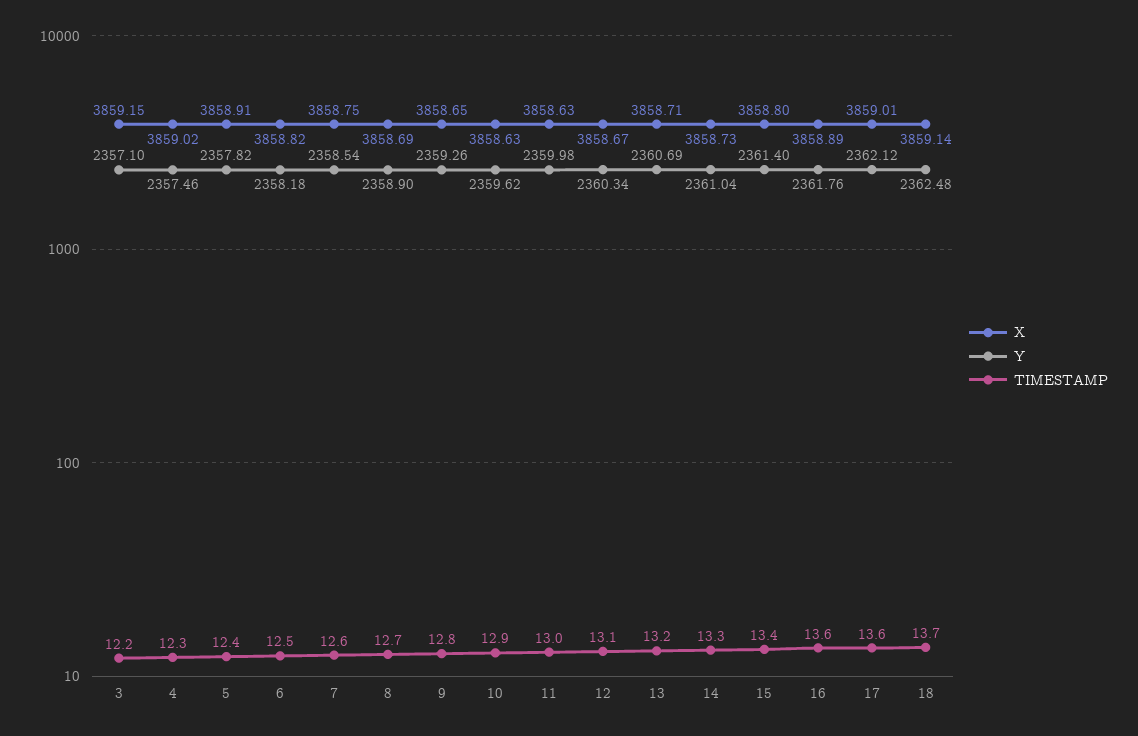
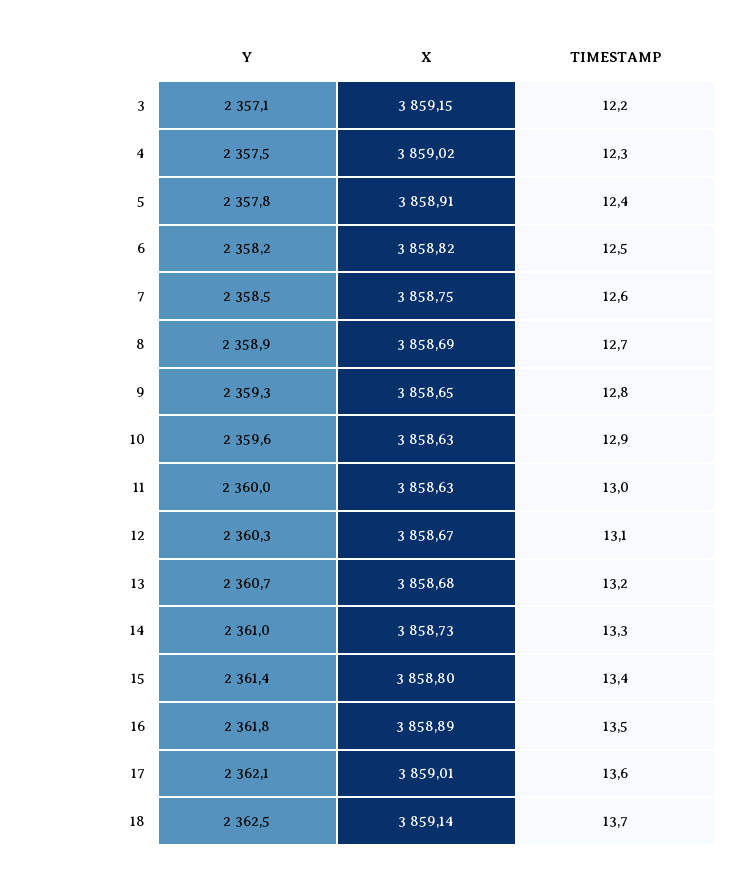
  {
    "X": {
      "3": 3859.15,
      "4": 3859.02,
      "5": 3858.91,
      "6": 3858.82,
      "7": 3858.75,
      "8": 3858.69,
      "9": 3858.65,
      "10": 3858.63,
      "11": 3858.63,
      "12": 3858.67,
-     "13": 3858.71,
+     "13": 3858.68,
      "14": 3858.73,
      "15": 3858.8,
      "16": 3858.89,
      "17": 3859.01,
      "18": 3859.14
    },
    "Y": {
      "3": 2357.1,
      "4": 2357.46,
      "5": 2357.82,
      "6": 2358.18,
      "7": 2358.54,
      "8": 2358.9,
      "9": 2359.26,
      "10": 2359.62,
      "11": 2359.98,
      "12": 2360.34,
      "13": 2360.69,
      "14": 2361.04,
      "15": 2361.4,
      "16": 2361.76,
      "17": 2362.12,
      "18": 2362.48
    },
    "TIMESTAMP": {
      "3": 12.2,
      "4": 12.3,
      "5": 12.4,
      "6": 12.5,
      "7": 12.6,
      "8": 12.7,
      "9": 12.8,
      "10": 12.9,
      "11": 13,
      "12": 13.1,
      "13": 13.2,
      "14": 13.3,
      "15": 13.4,
-     "16": 13.6,
+     "16": 13.5,
      "17": 13.6,
      "18": 13.7
    }
  }

